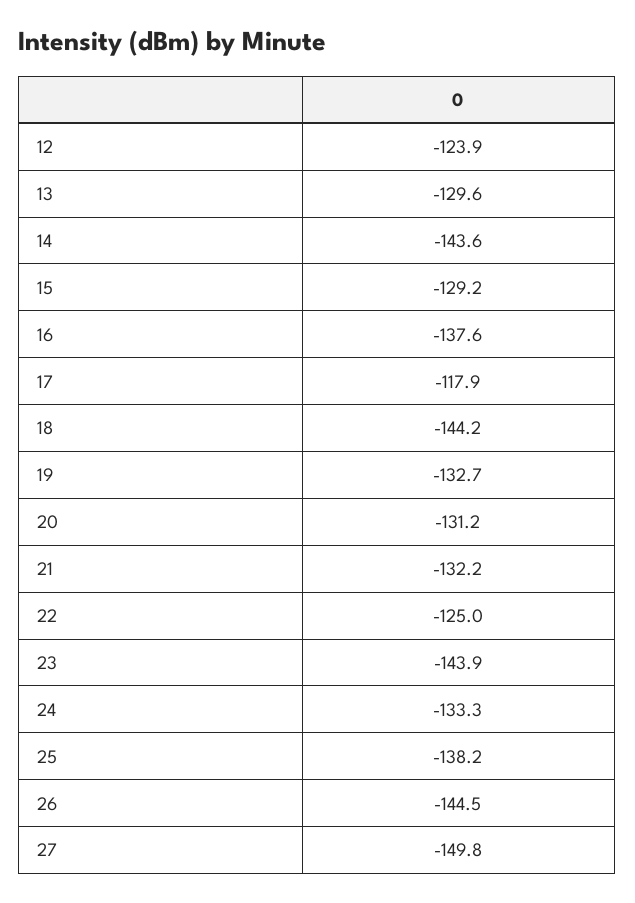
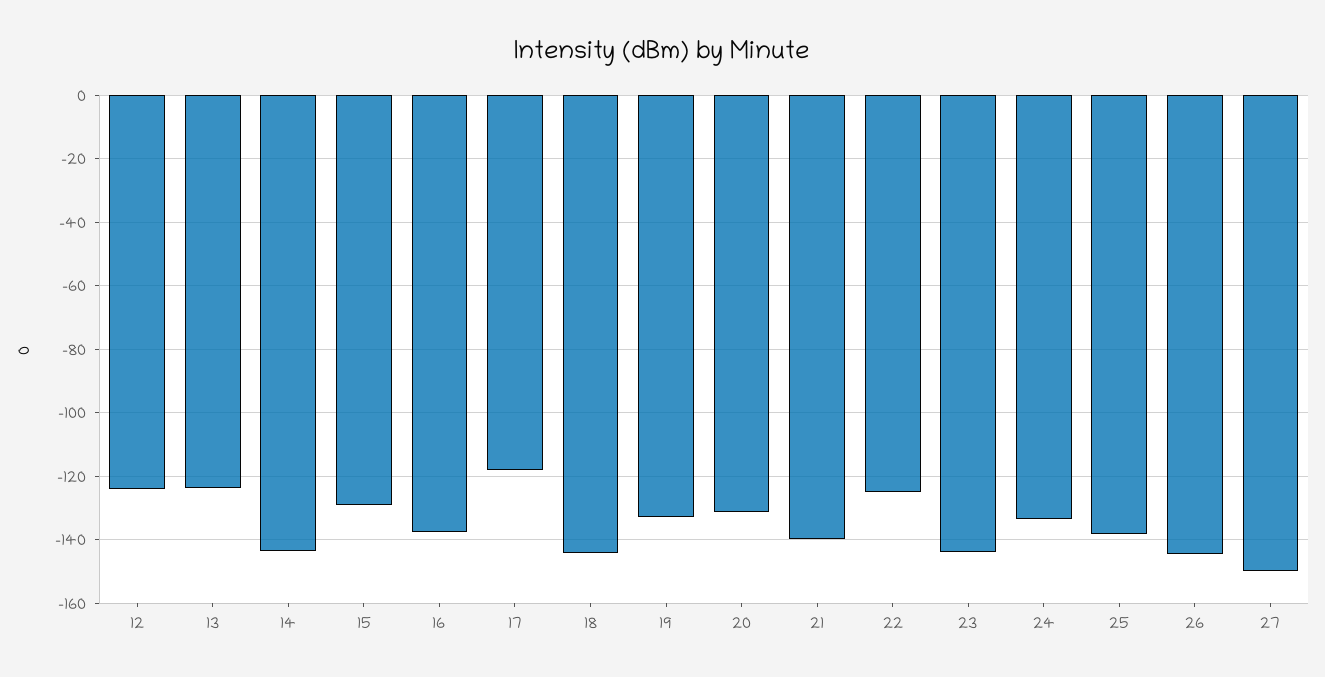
  {
    "12": -123.9,
-   "13": -129.6,
+   "13": -124,
    "14": -143.6,
    "15": -129.2,
    "16": -137.6,
    "17": -117.9,
    "18": -144.2,
    "19": -132.7,
    "20": -131.2,
-   "21": -132.2,
+   "21": -140,
    "22": -125,
    "23": -143.9,
    "24": -133.3,
    "25": -138.2,
    "26": -144.5,
    "27": -149.8
  }

